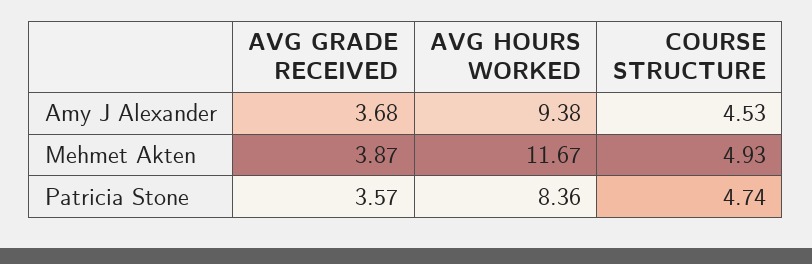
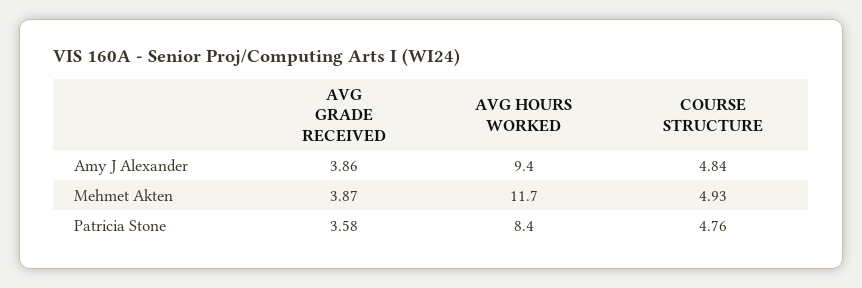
  {
    "AVG GRADE RECEIVED": {
-     "Amy J Alexander": 3.68,
+     "Amy J Alexander": 3.86,
      "Mehmet Akten": 3.87,
-     "Patricia Stone": 3.57
+     "Patricia Stone": 3.58
    },
    "AVG HOURS WORKED": {
      "Amy J Alexander": 9.38,
      "Mehmet Akten": 11.67,
      "Patricia Stone": 8.36
    },
    "COURSE STRUCTURE": {
-     "Amy J Alexander": 4.53,
+     "Amy J Alexander": 4.84,
      "Mehmet Akten": 4.93,
-     "Patricia Stone": 4.74
+     "Patricia Stone": 4.76
    }
  }

